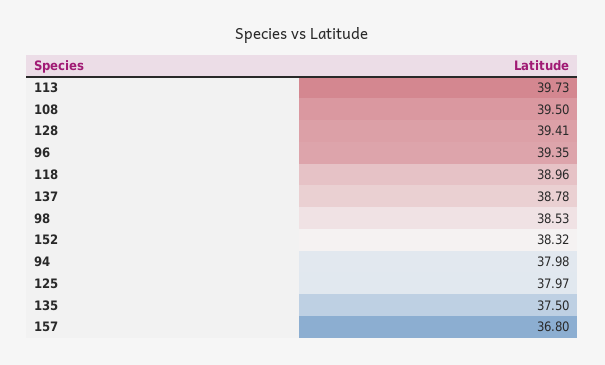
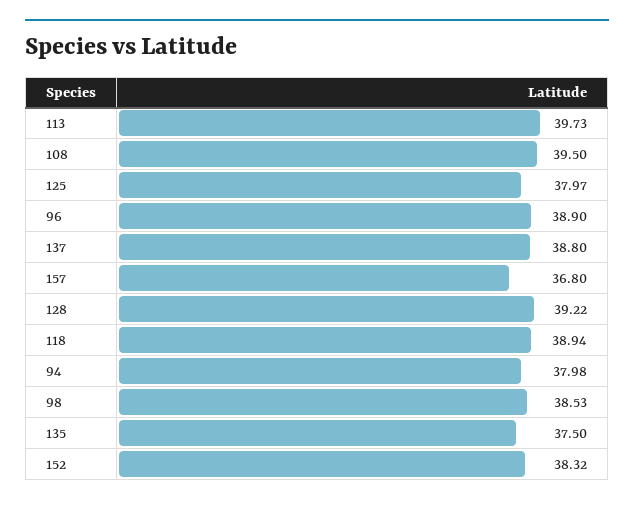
  {
    "113": 39.73,
    "108": 39.5,
-   "128": 39.41,
+   "128": 39.22,
-   "96": 39.35,
+   "96": 38.9,
-   "118": 38.96,
+   "118": 38.94,
-   "137": 38.78,
+   "137": 38.8,
    "98": 38.53,
    "152": 38.32,
    "94": 37.98,
    "125": 37.97,
    "135": 37.5,
    "157": 36.8
  }

